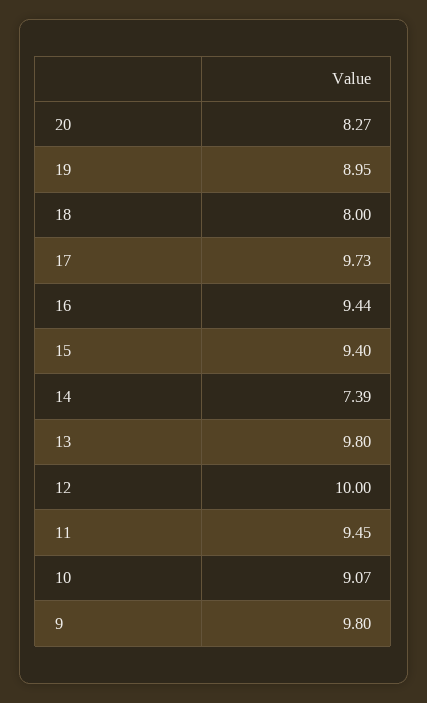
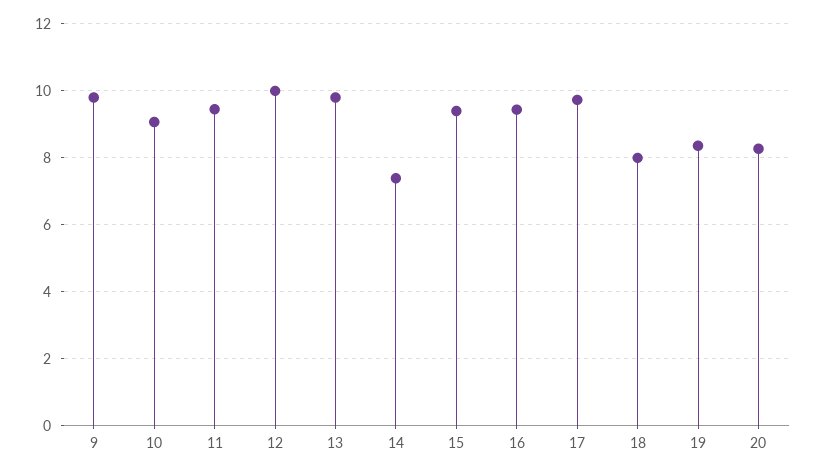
  {
    "20": 8.27,
-   "19": 8.95,
+   "19": 8.4,
    "18": 8,
    "17": 9.73,
    "16": 9.44,
    "15": 9.4,
    "14": 7.39,
    "13": 9.8,
    "12": 10,
    "11": 9.45,
    "10": 9.07,
    "9": 9.8
  }

